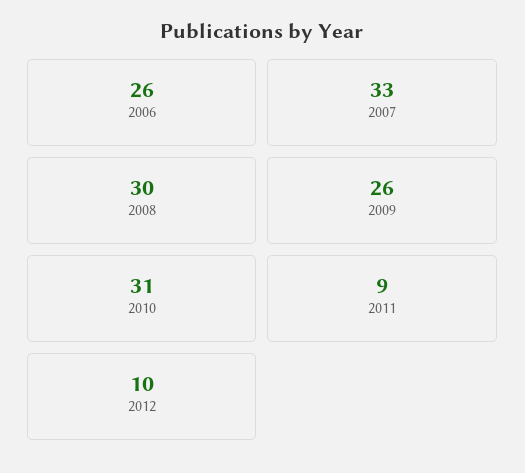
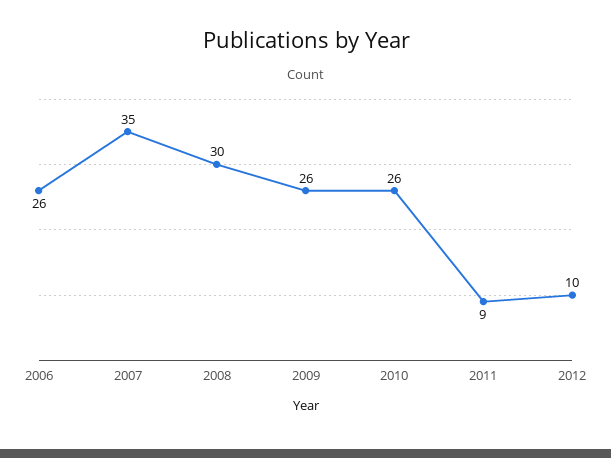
  {
    "2006": 26,
-   "2007": 33,
+   "2007": 35,
    "2008": 30,
    "2009": 26,
-   "2010": 31,
+   "2010": 26,
    "2011": 9,
    "2012": 10
  }

